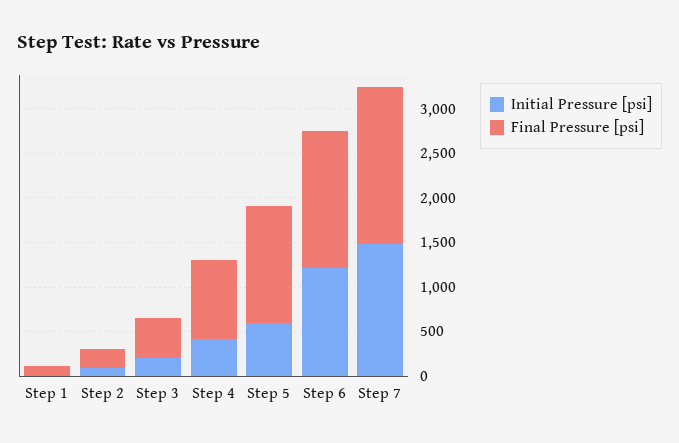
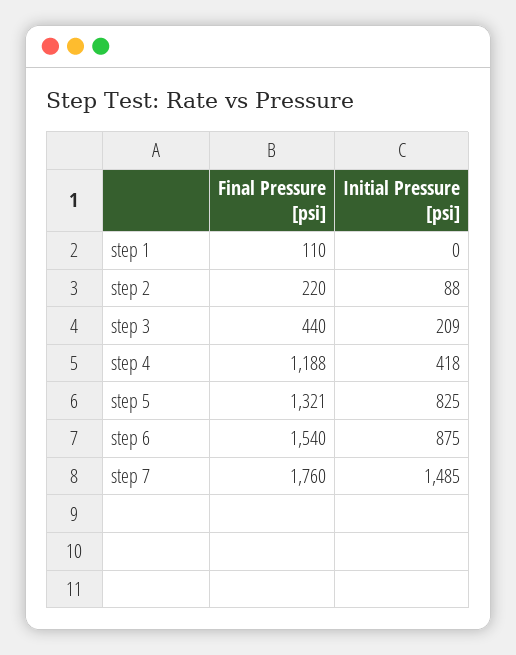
  {
    "Initial Pressure [psi]": {
      "Step 1": 0,
      "Step 2": 88,
      "Step 3": 209,
      "Step 4": 418,
-     "Step 5": 600,
+     "Step 5": 825,
-     "Step 6": 1200,
+     "Step 6": 875,
      "Step 7": 1485
    },
    "Final Pressure [psi]": {
      "Step 1": 110,
      "Step 2": 220,
      "Step 3": 440,
-     "Step 4": 900,
+     "Step 4": 1188,
      "Step 5": 1321,
      "Step 6": 1540,
      "Step 7": 1760
    }
  }

